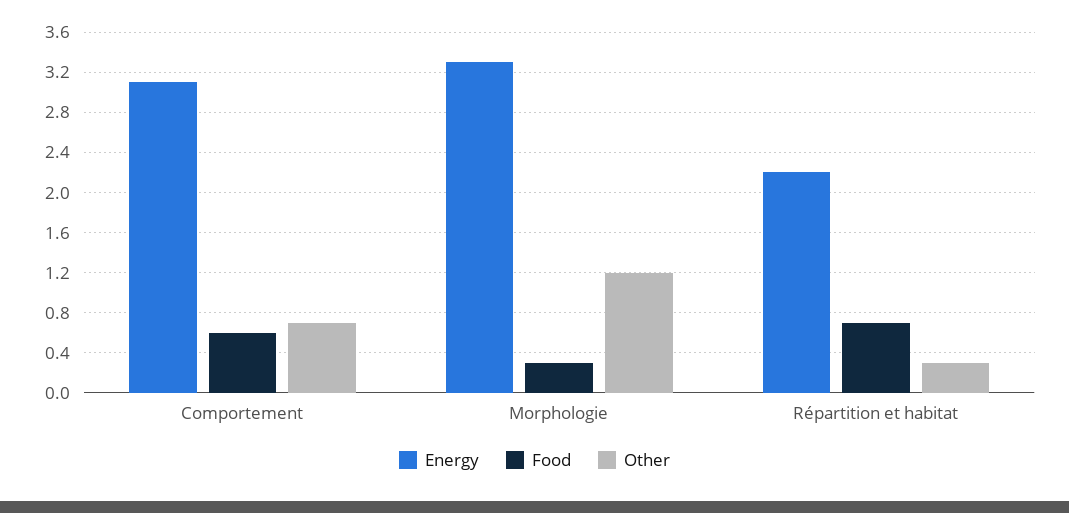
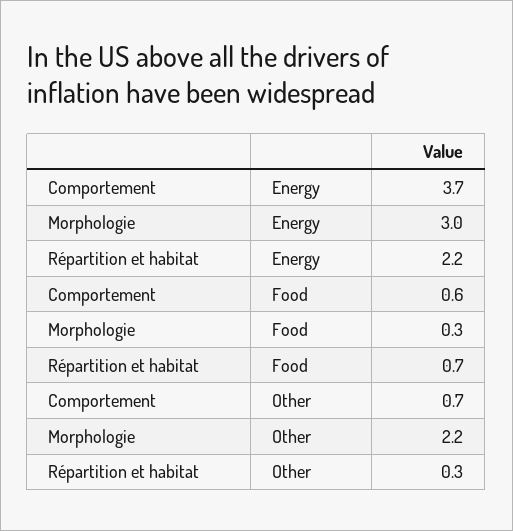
  {
    "Energy": {
-     "Comportement": 3.1,
+     "Comportement": 3.7,
-     "Morphologie": 3.3,
+     "Morphologie": 3,
      "Répartition et habitat": 2.2
    },
    "Food": {
      "Comportement": 0.6,
      "Morphologie": 0.3,
      "Répartition et habitat": 0.7
    },
    "Other": {
      "Comportement": 0.7,
-     "Morphologie": 1.2,
+     "Morphologie": 2.2,
      "Répartition et habitat": 0.3
    }
  }

